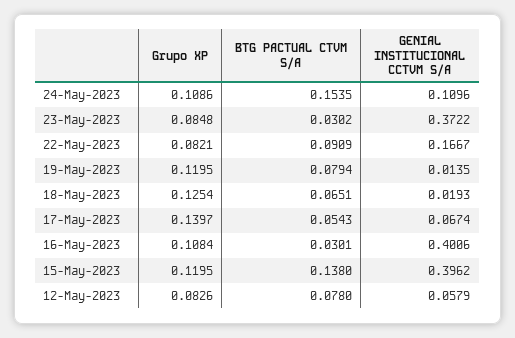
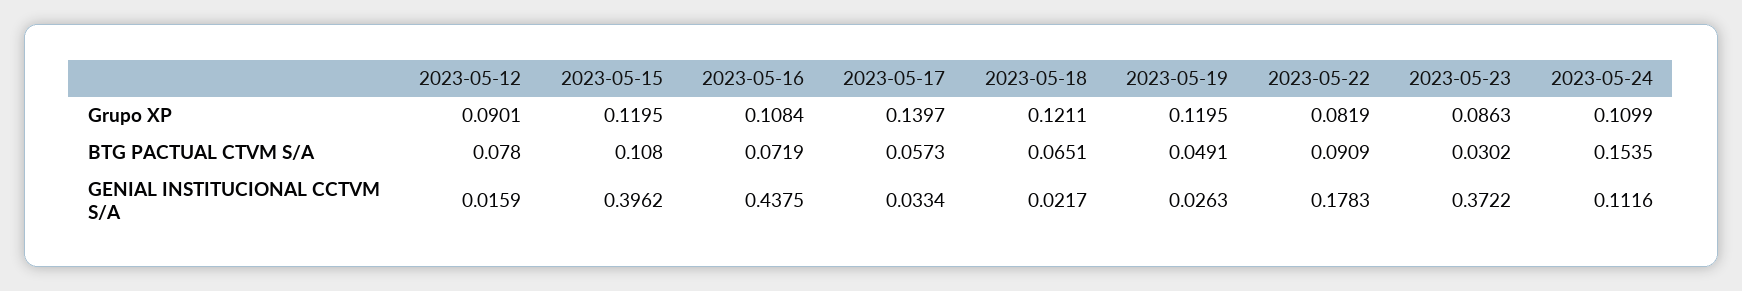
  {
    "Grupo XP": {
-     "24-May-2023": 0.1086,
+     "24-May-2023": 0.1099,
-     "23-May-2023": 0.0848,
+     "23-May-2023": 0.0863,
-     "22-May-2023": 0.0821,
+     "22-May-2023": 0.0819,
      "19-May-2023": 0.1195,
-     "18-May-2023": 0.1254,
+     "18-May-2023": 0.1211,
      "17-May-2023": 0.1397,
      "16-May-2023": 0.1084,
      "15-May-2023": 0.1195,
-     "12-May-2023": 0.0826
+     "12-May-2023": 0.0901
    },
    "BTG PACTUAL CTVM S/A": {
      "24-May-2023": 0.1535,
      "23-May-2023": 0.0302,
      "22-May-2023": 0.0909,
-     "19-May-2023": 0.0794,
+     "19-May-2023": 0.0491,
      "18-May-2023": 0.0651,
-     "17-May-2023": 0.0543,
+     "17-May-2023": 0.0573,
-     "16-May-2023": 0.0301,
+     "16-May-2023": 0.0719,
-     "15-May-2023": 0.138,
+     "15-May-2023": 0.108,
      "12-May-2023": 0.078
    },
    "GENIAL INSTITUCIONAL CCTVM S/A": {
-     "24-May-2023": 0.1096,
+     "24-May-2023": 0.1116,
      "23-May-2023": 0.3722,
-     "22-May-2023": 0.1667,
+     "22-May-2023": 0.1783,
-     "19-May-2023": 0.0135,
+     "19-May-2023": 0.0263,
-     "18-May-2023": 0.0193,
+     "18-May-2023": 0.0217,
-     "17-May-2023": 0.0674,
+     "17-May-2023": 0.0334,
-     "16-May-2023": 0.4006,
+     "16-May-2023": 0.4375,
      "15-May-2023": 0.3962,
-     "12-May-2023": 0.0579
+     "12-May-2023": 0.0159
    }
  }

